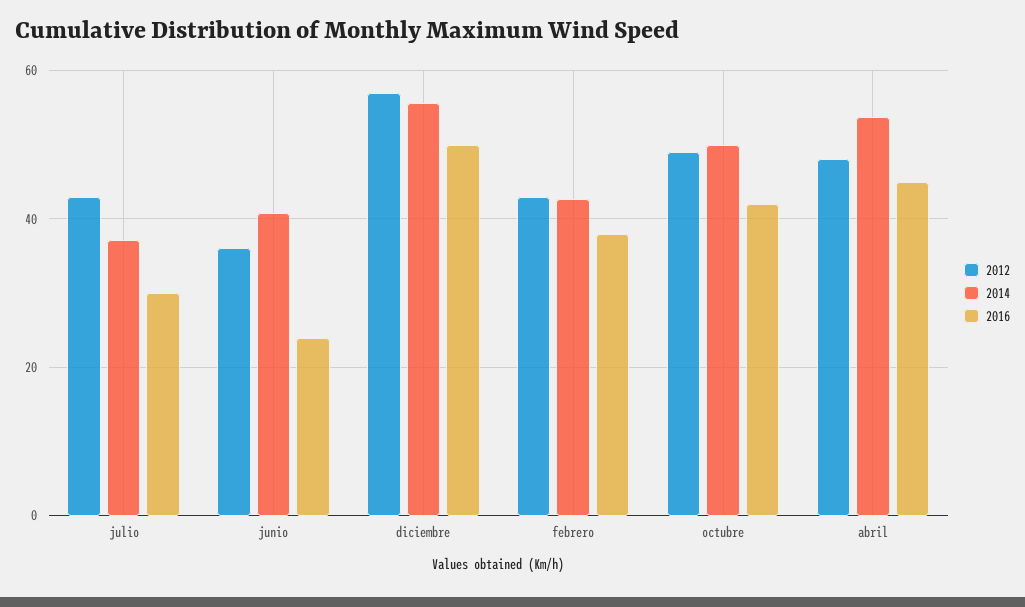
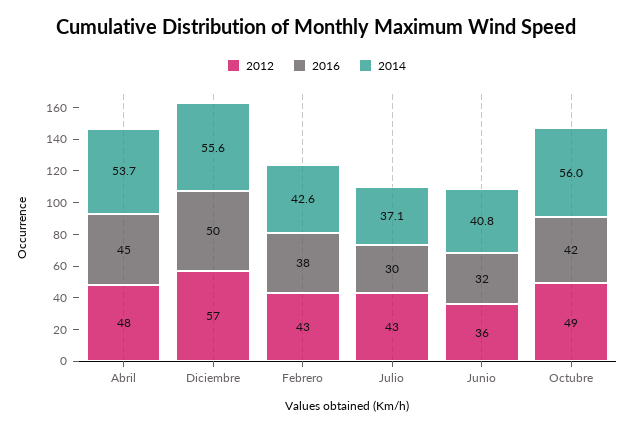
  {
    "2012": {
      "julio": 43,
      "junio": 36,
      "diciembre": 57,
      "febrero": 43,
      "octubre": 49,
      "abril": 48
    },
    "2014": {
      "julio": 37.1,
      "junio": 40.8,
      "diciembre": 55.6,
      "febrero": 42.6,
-     "octubre": 50,
+     "octubre": 56,
      "abril": 53.7
    },
    "2016": {
      "julio": 30,
-     "junio": 24,
+     "junio": 32,
      "diciembre": 50,
      "febrero": 38,
      "octubre": 42,
      "abril": 45
    }
  }

